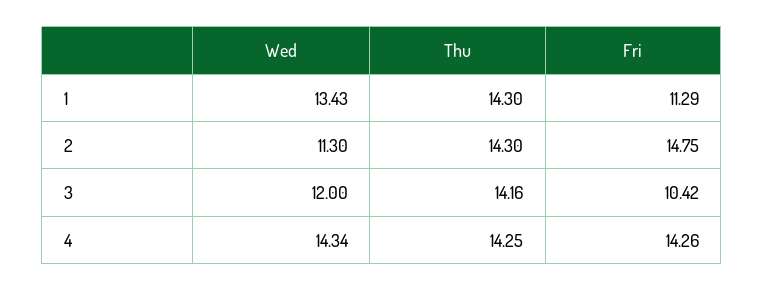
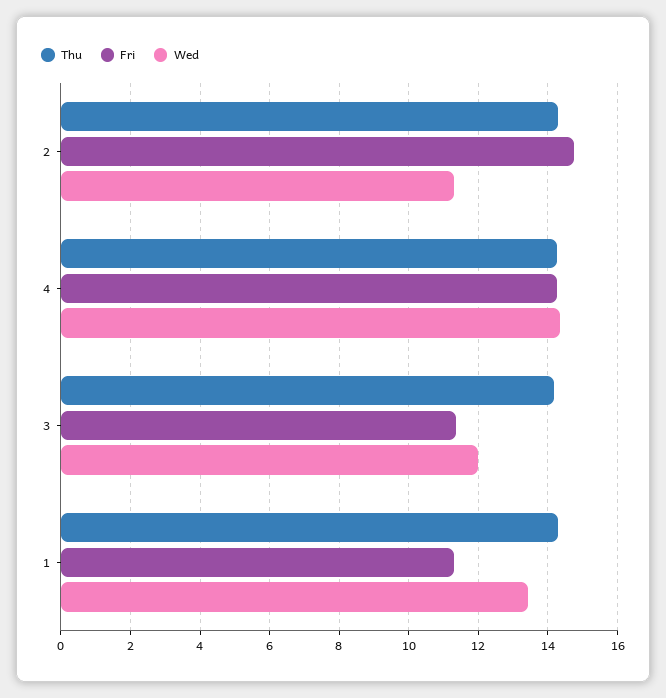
  {
    "Wed": {
      "1": 13.43,
      "2": 11.3,
      "3": 12,
      "4": 14.34
    },
    "Thu": {
      "1": 14.3,
      "2": 14.3,
      "3": 14.16,
      "4": 14.25
    },
    "Fri": {
      "1": 11.29,
      "2": 14.75,
-     "3": 10.42,
+     "3": 11.4,
      "4": 14.26
    }
  }

